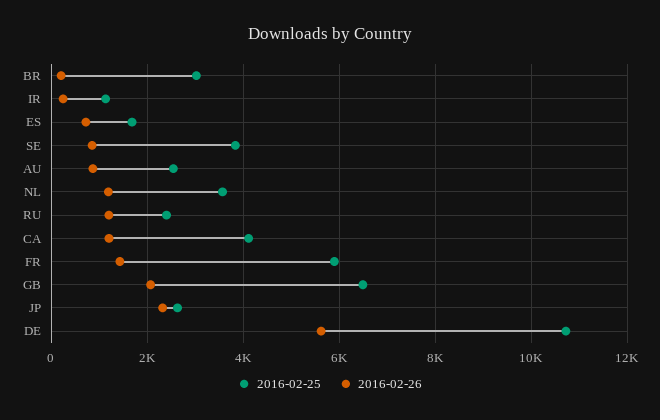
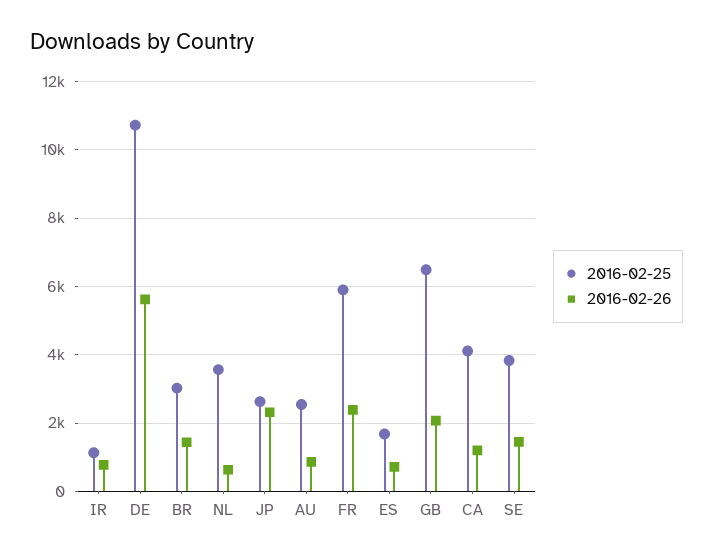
  {
    "2016-02-25": {
      "BR": 3000,
      "IR": 1200,
      "ES": 1600,
      "SE": 3800,
      "AU": 2600,
      "NL": 3600,
-     "RU": 2400,
      "CA": 4200,
      "FR": 5800,
      "GB": 6400,
      "JP": 2600,
      "DE": 10800
    },
    "2016-02-26": {
-     "BR": 200,
+     "BR": 1400,
-     "IR": 200,
+     "IR": 800,
      "ES": 800,
-     "SE": 800,
+     "SE": 1400,
      "AU": 800,
-     "NL": 1200,
+     "NL": 600,
-     "RU": 1200,
      "CA": 1200,
-     "FR": 1400,
+     "FR": 2400,
      "GB": 2000,
      "JP": 2400,
      "DE": 5600
    }
  }

